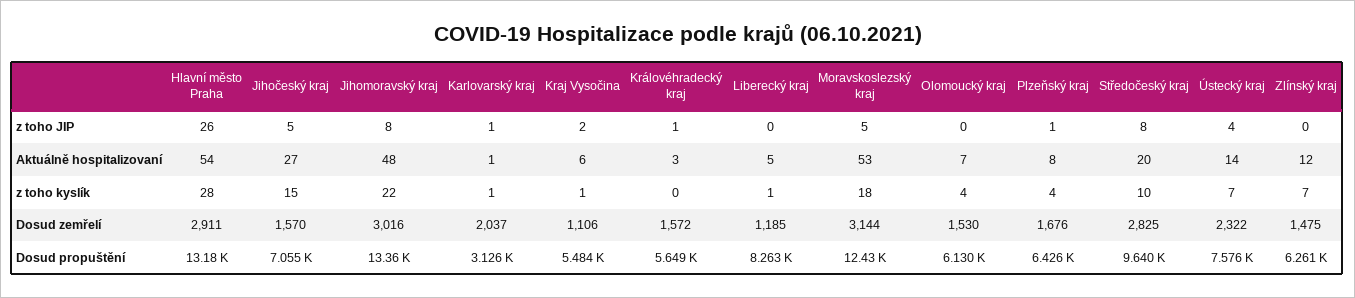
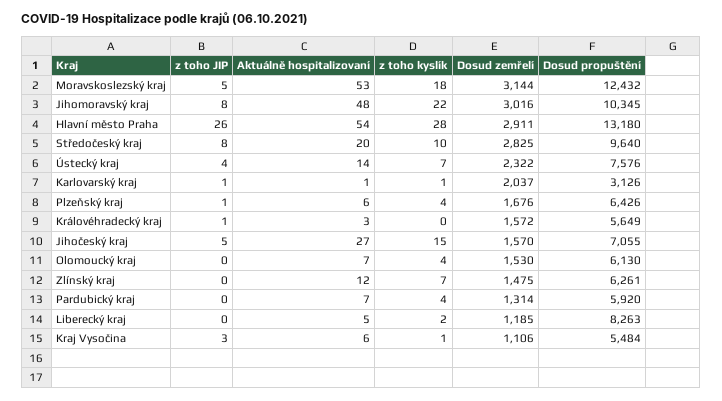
  {
    "Hlavní město Praha": {
      "z toho JIP": 26,
      "Aktuálně hospitalizovaní": 54,
      "z toho kyslík": 28,
      "Dosud zemřelí": 2911,
      "Dosud propuštění": 13180
    },
    "Jihočeský kraj": {
      "z toho JIP": 5,
      "Aktuálně hospitalizovaní": 27,
      "z toho kyslík": 15,
      "Dosud zemřelí": 1570,
      "Dosud propuštění": 7055
    },
    "Jihomoravský kraj": {
      "z toho JIP": 8,
      "Aktuálně hospitalizovaní": 48,
      "z toho kyslík": 22,
      "Dosud zemřelí": 3016,
-     "Dosud propuštění": 13360
+     "Dosud propuštění": 10345
    },
    "Karlovarský kraj": {
      "z toho JIP": 1,
      "Aktuálně hospitalizovaní": 1,
      "z toho kyslík": 1,
      "Dosud zemřelí": 2037,
      "Dosud propuštění": 3126
    },
    "Kraj Vysočina": {
-     "z toho JIP": 2,
+     "z toho JIP": 3,
      "Aktuálně hospitalizovaní": 6,
      "z toho kyslík": 1,
      "Dosud zemřelí": 1106,
      "Dosud propuštění": 5484
    },
    "Královéhradecký kraj": {
      "z toho JIP": 1,
      "Aktuálně hospitalizovaní": 3,
      "z toho kyslík": 0,
      "Dosud zemřelí": 1572,
      "Dosud propuštění": 5649
    },
    "Liberecký kraj": {
      "z toho JIP": 0,
      "Aktuálně hospitalizovaní": 5,
-     "z toho kyslík": 1,
+     "z toho kyslík": 2,
      "Dosud zemřelí": 1185,
      "Dosud propuštění": 8263
    },
    "Moravskoslezský kraj": {
      "z toho JIP": 5,
      "Aktuálně hospitalizovaní": 53,
      "z toho kyslík": 18,
      "Dosud zemřelí": 3144,
      "Dosud propuštění": 12432
    },
    "Olomoucký kraj": {
      "z toho JIP": 0,
      "Aktuálně hospitalizovaní": 7,
      "z toho kyslík": 4,
      "Dosud zemřelí": 1530,
      "Dosud propuštění": 6130
    },
    "Plzeňský kraj": {
      "z toho JIP": 1,
-     "Aktuálně hospitalizovaní": 8,
+     "Aktuálně hospitalizovaní": 6,
      "z toho kyslík": 4,
      "Dosud zemřelí": 1676,
      "Dosud propuštění": 6426
    },
    "Středočeský kraj": {
      "z toho JIP": 8,
      "Aktuálně hospitalizovaní": 20,
      "z toho kyslík": 10,
      "Dosud zemřelí": 2825,
      "Dosud propuštění": 9640
    },
    "Ústecký kraj": {
      "z toho JIP": 4,
      "Aktuálně hospitalizovaní": 14,
      "z toho kyslík": 7,
      "Dosud zemřelí": 2322,
      "Dosud propuštění": 7576
    },
    "Zlínský kraj": {
      "z toho JIP": 0,
      "Aktuálně hospitalizovaní": 12,
      "z toho kyslík": 7,
      "Dosud zemřelí": 1475,
      "Dosud propuštění": 6261
-   }
+   },
+   "Pardubický kraj": {
+     "z toho JIP": 0,
+     "Aktuálně hospitalizovaní": 7,
+     "z toho kyslík": 4,
+     "Dosud zemřelí": 1314,
+     "Dosud propuštění": 5920
+   }
  }

